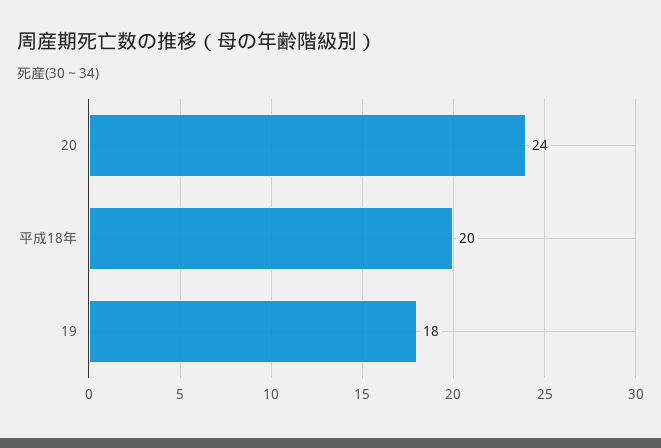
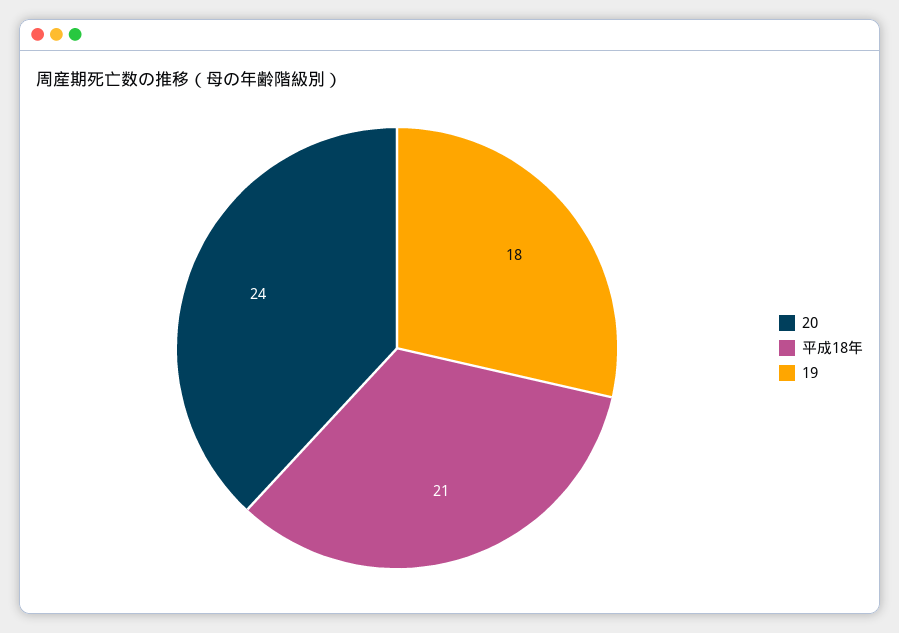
  {
    "20": 24,
-   "平成18年": 20,
+   "平成18年": 21,
    "19": 18
  }

